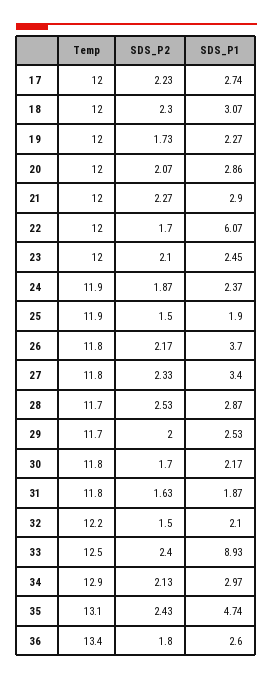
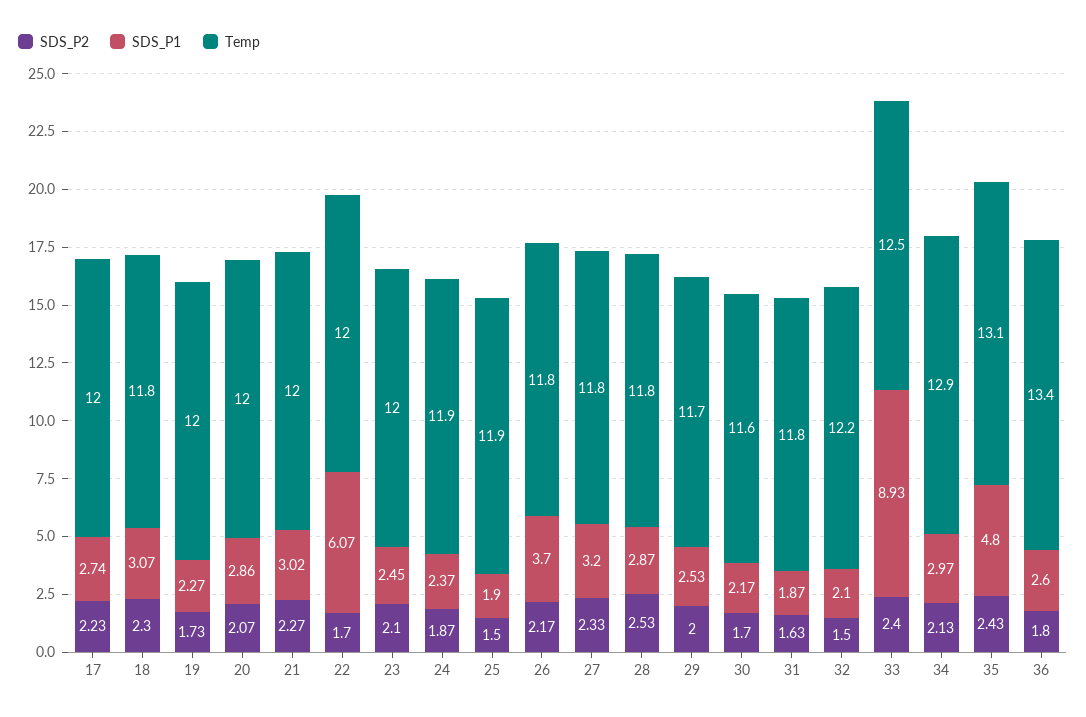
  {
    "Temp": {
      "17": 12,
-     "18": 12,
+     "18": 11.8,
      "19": 12,
      "20": 12,
      "21": 12,
      "22": 12,
      "23": 12,
      "24": 11.9,
      "25": 11.9,
      "26": 11.8,
      "27": 11.8,
-     "28": 11.7,
+     "28": 11.8,
      "29": 11.7,
-     "30": 11.8,
+     "30": 11.6,
      "31": 11.8,
      "32": 12.2,
      "33": 12.5,
      "34": 12.9,
      "35": 13.1,
      "36": 13.4
    },
    "SDS_P2": {
      "17": 2.23,
      "18": 2.3,
      "19": 1.73,
      "20": 2.07,
      "21": 2.27,
      "22": 1.7,
      "23": 2.1,
      "24": 1.87,
      "25": 1.5,
      "26": 2.17,
      "27": 2.33,
      "28": 2.53,
      "29": 2,
      "30": 1.7,
      "31": 1.63,
      "32": 1.5,
      "33": 2.4,
      "34": 2.13,
      "35": 2.43,
      "36": 1.8
    },
    "SDS_P1": {
      "17": 2.74,
      "18": 3.07,
      "19": 2.27,
      "20": 2.86,
-     "21": 2.9,
+     "21": 3.02,
      "22": 6.07,
      "23": 2.45,
      "24": 2.37,
      "25": 1.9,
      "26": 3.7,
-     "27": 3.4,
+     "27": 3.2,
      "28": 2.87,
      "29": 2.53,
      "30": 2.17,
      "31": 1.87,
      "32": 2.1,
      "33": 8.93,
      "34": 2.97,
-     "35": 4.74,
+     "35": 4.8,
      "36": 2.6
    }
  }

